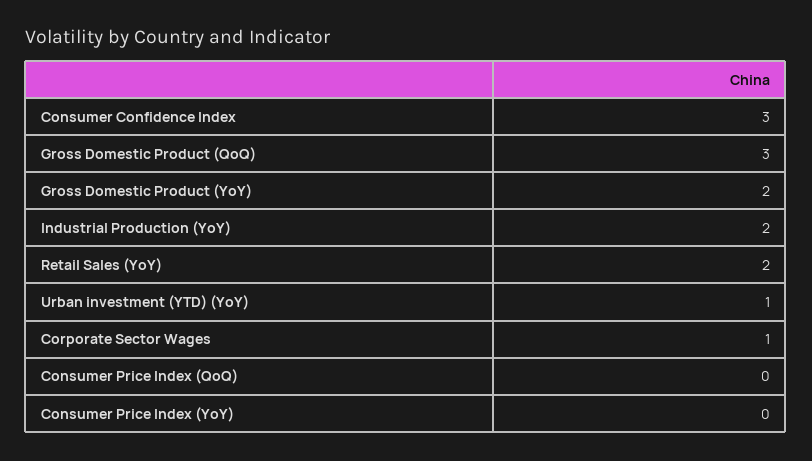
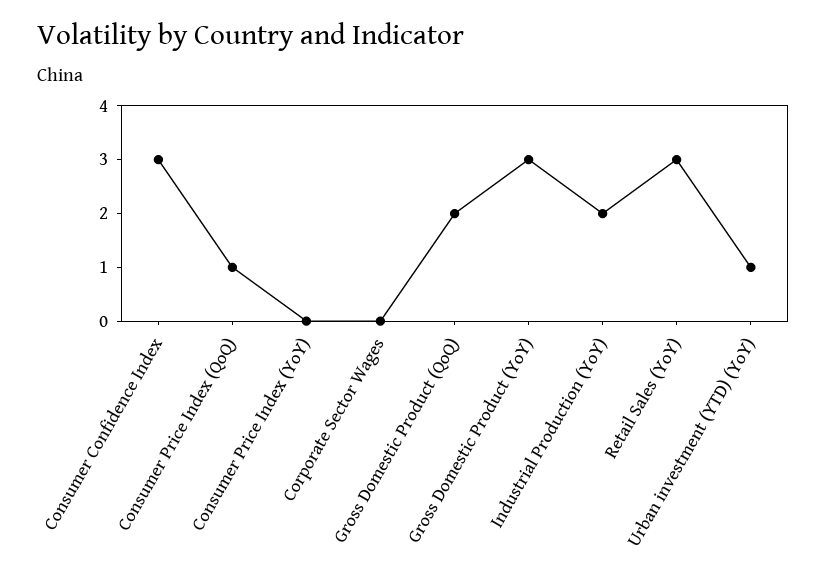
  {
    "Consumer Confidence Index": 3,
-   "Gross Domestic Product (QoQ)": 3,
+   "Gross Domestic Product (QoQ)": 2,
-   "Gross Domestic Product (YoY)": 2,
+   "Gross Domestic Product (YoY)": 3,
    "Industrial Production (YoY)": 2,
-   "Retail Sales (YoY)": 2,
+   "Retail Sales (YoY)": 3,
    "Urban investment (YTD) (YoY)": 1,
-   "Corporate Sector Wages": 1,
+   "Corporate Sector Wages": 0,
-   "Consumer Price Index (QoQ)": 0,
+   "Consumer Price Index (QoQ)": 1,
    "Consumer Price Index (YoY)": 0
  }

